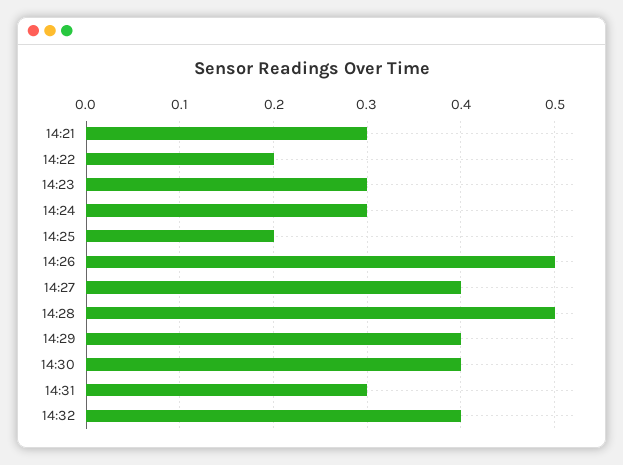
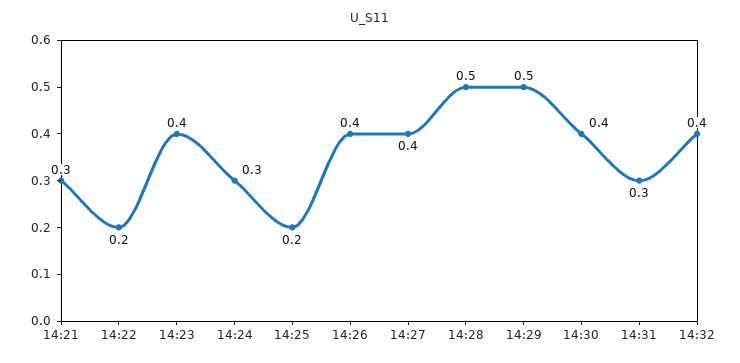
  {
    "14:21": 0.3,
    "14:22": 0.2,
-   "14:23": 0.3,
+   "14:23": 0.4,
    "14:24": 0.3,
    "14:25": 0.2,
-   "14:26": 0.5,
+   "14:26": 0.4,
    "14:27": 0.4,
    "14:28": 0.5,
-   "14:29": 0.4,
+   "14:29": 0.5,
    "14:30": 0.4,
    "14:31": 0.3,
    "14:32": 0.4
  }

